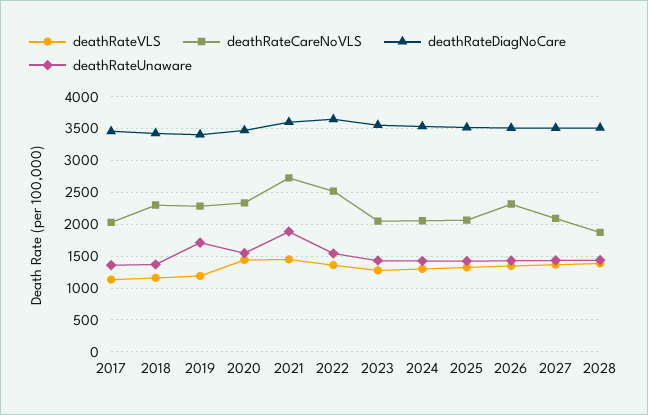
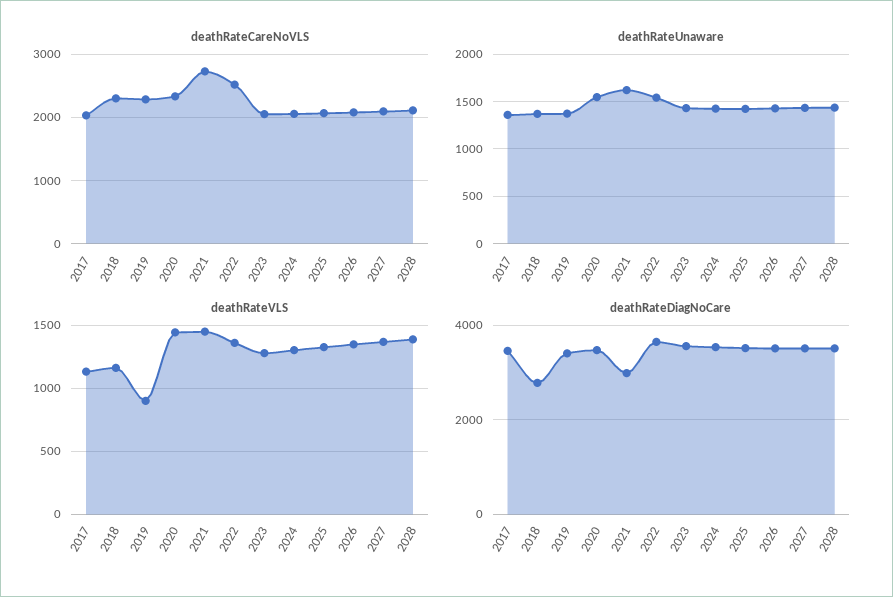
  {
    "deathRateVLS": {
      "2017": 1150,
      "2018": 1150,
-     "2019": 1200,
+     "2019": 900,
      "2020": 1450,
      "2021": 1450,
      "2022": 1350,
      "2023": 1300,
      "2024": 1300,
      "2025": 1350,
      "2026": 1350,
      "2027": 1350,
      "2028": 1400
    },
    "deathRateCareNoVLS": {
      "2017": 2000,
      "2018": 2300,
      "2019": 2300,
      "2020": 2300,
      "2021": 2700,
      "2022": 2500,
      "2023": 2000,
      "2024": 2100,
      "2025": 2100,
-     "2026": 2300,
+     "2026": 2100,
      "2027": 2100,
-     "2028": 1900
+     "2028": 2100
    },
    "deathRateDiagNoCare": {
      "2017": 3500,
-     "2018": 3400,
+     "2018": 2800,
      "2019": 3400,
      "2020": 3500,
-     "2021": 3600,
+     "2021": 3000,
      "2022": 3600,
      "2023": 3600,
      "2024": 3500,
      "2025": 3500,
      "2026": 3500,
      "2027": 3500,
      "2028": 3500
    },
    "deathRateUnaware": {
      "2017": 1400,
      "2018": 1400,
-     "2019": 1700,
+     "2019": 1400,
      "2020": 1500,
-     "2021": 1900,
+     "2021": 1600,
      "2022": 1500,
      "2023": 1400,
      "2024": 1400,
      "2025": 1400,
      "2026": 1400,
      "2027": 1400,
      "2028": 1400
    }
  }

